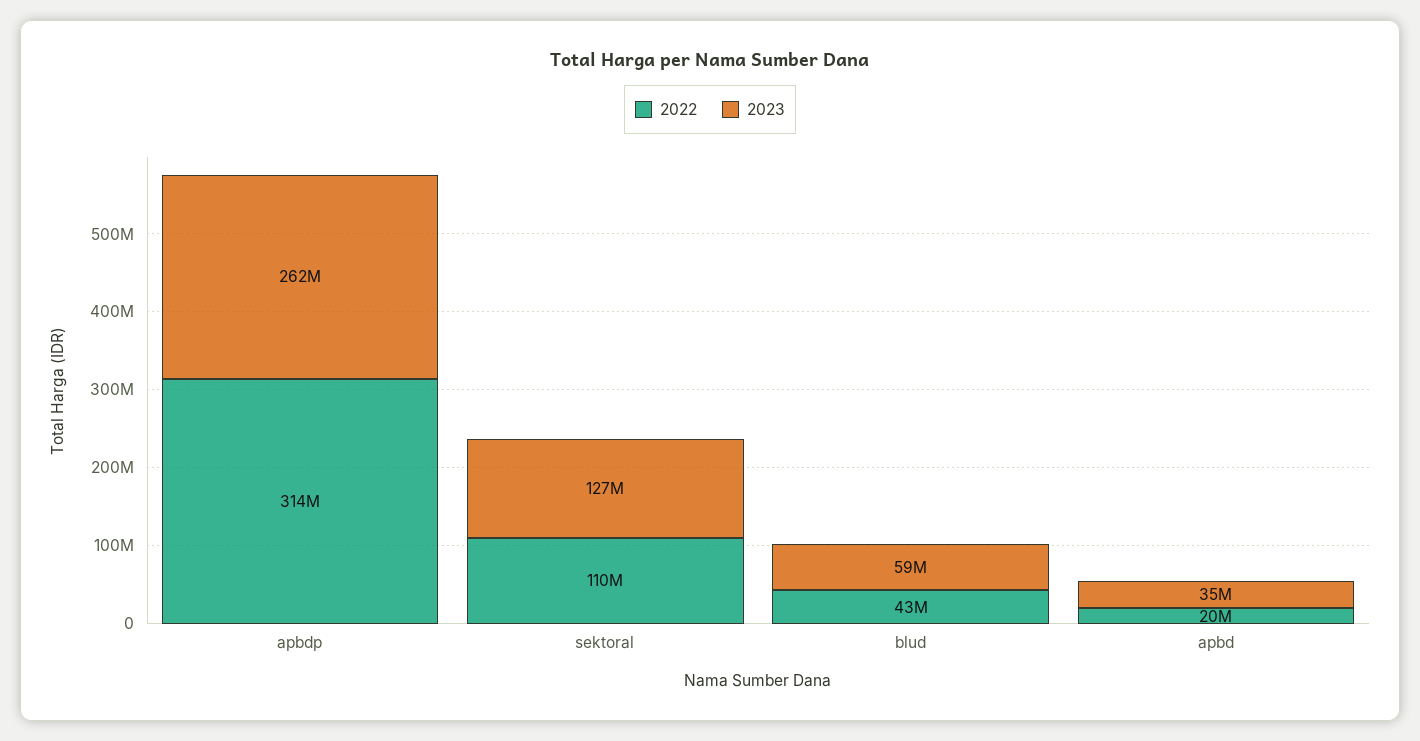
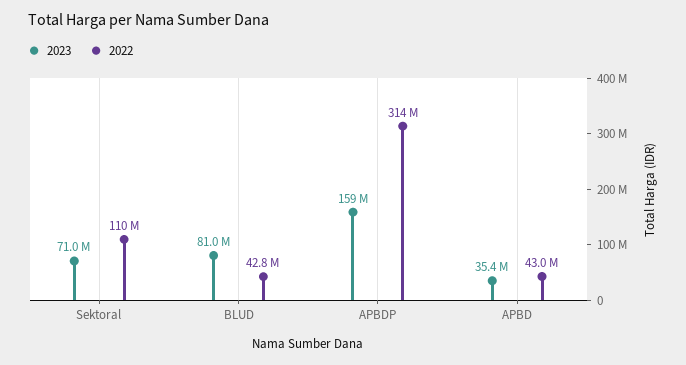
  {
    "2022": {
      "apbdp": 314000000,
      "sektoral": 110000000,
      "blud": 42800000,
-     "apbd": 20000000
+     "apbd": 43000000
    },
    "2023": {
-     "apbdp": 262000000,
+     "apbdp": 159000000,
-     "sektoral": 127000000,
+     "sektoral": 71000000,
-     "blud": 59000000,
+     "blud": 81000000,
      "apbd": 35400000
    }
  }

